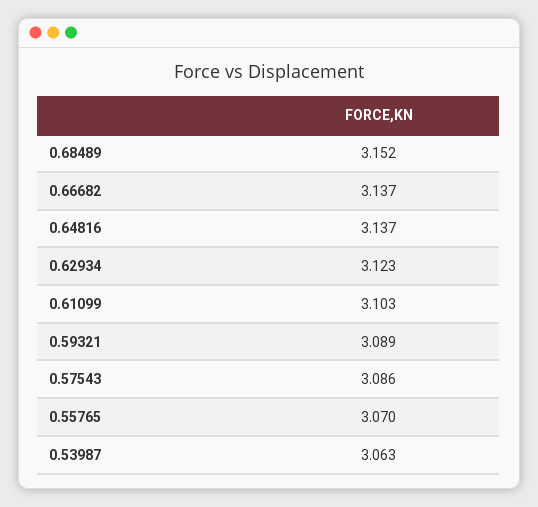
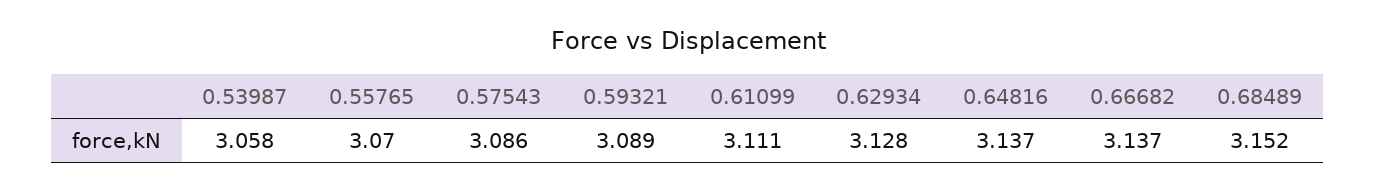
  {
    "0.68489": 3.152,
    "0.66682": 3.137,
    "0.64816": 3.137,
-   "0.62934": 3.123,
+   "0.62934": 3.128,
-   "0.61099": 3.103,
+   "0.61099": 3.111,
    "0.59321": 3.089,
    "0.57543": 3.086,
    "0.55765": 3.07,
-   "0.53987": 3.063
+   "0.53987": 3.058
  }

